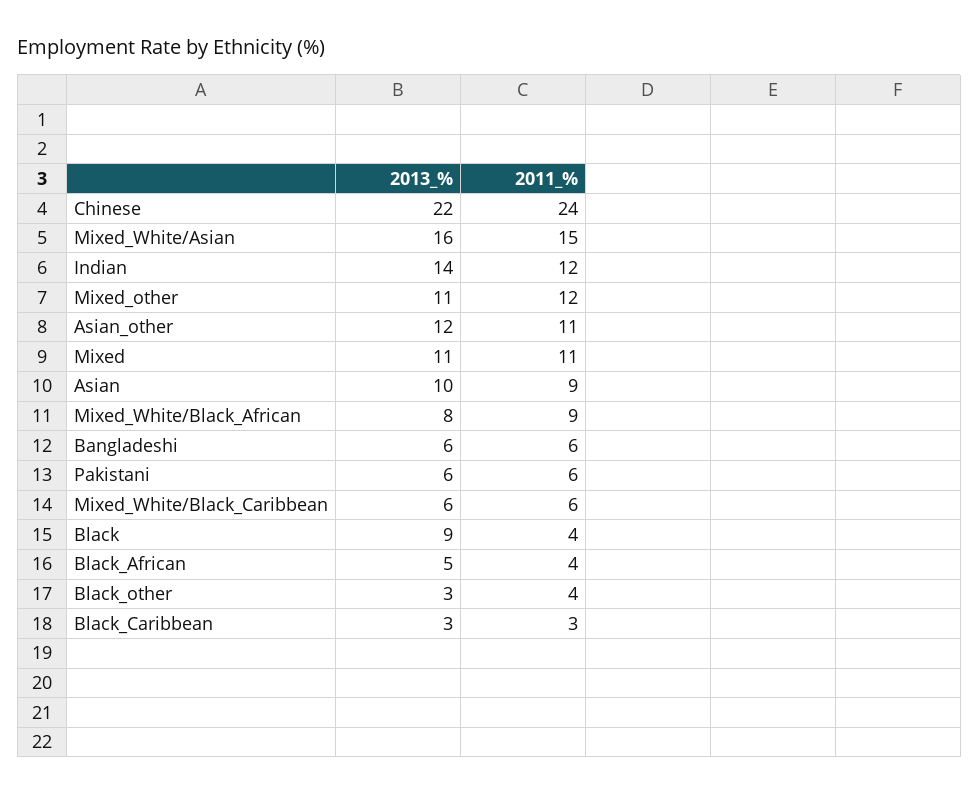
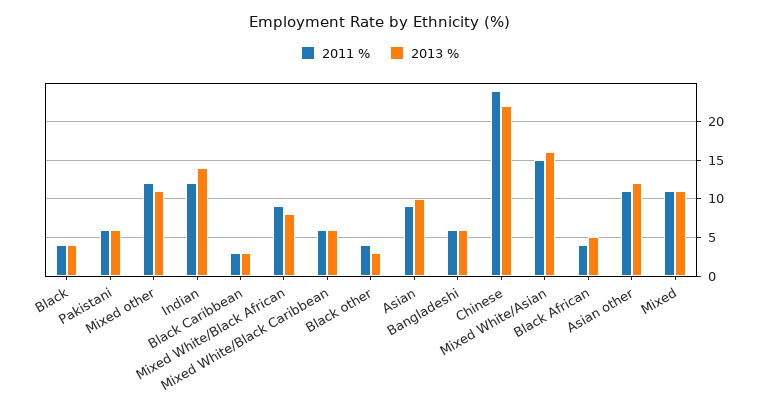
  {
    "2013_%": {
      "Chinese": 22,
      "Mixed_White/Asian": 16,
      "Indian": 14,
      "Mixed_other": 11,
      "Asian_other": 12,
      "Mixed": 11,
      "Asian": 10,
      "Mixed_White/Black_African": 8,
      "Bangladeshi": 6,
      "Pakistani": 6,
      "Mixed_White/Black_Caribbean": 6,
-     "Black": 9,
+     "Black": 4,
      "Black_African": 5,
      "Black_other": 3,
      "Black_Caribbean": 3
    },
    "2011_%": {
      "Chinese": 24,
      "Mixed_White/Asian": 15,
      "Indian": 12,
      "Mixed_other": 12,
      "Asian_other": 11,
      "Mixed": 11,
      "Asian": 9,
      "Mixed_White/Black_African": 9,
      "Bangladeshi": 6,
      "Pakistani": 6,
      "Mixed_White/Black_Caribbean": 6,
      "Black": 4,
      "Black_African": 4,
      "Black_other": 4,
      "Black_Caribbean": 3
    }
  }

